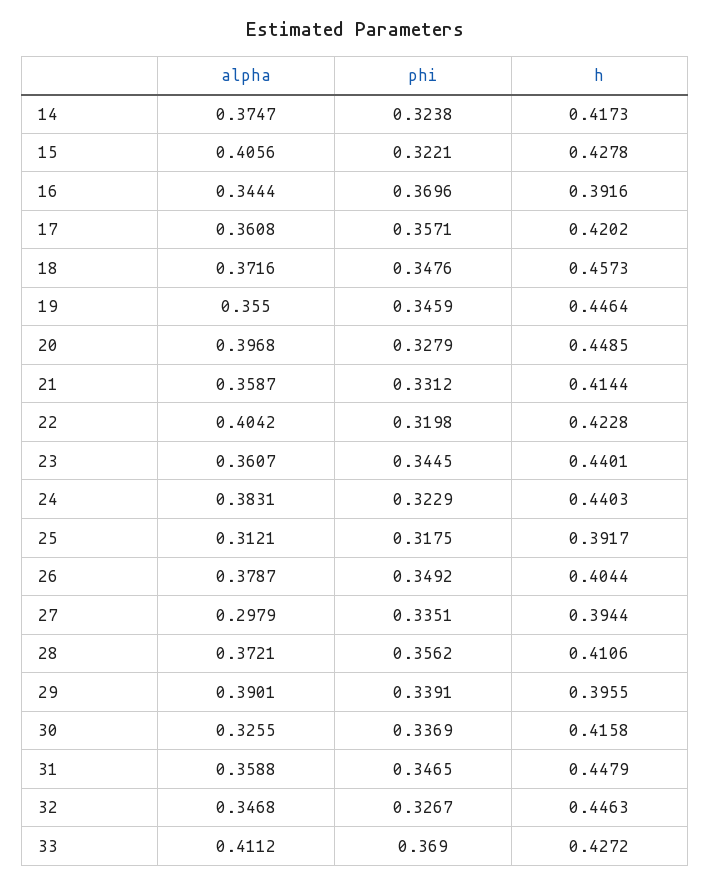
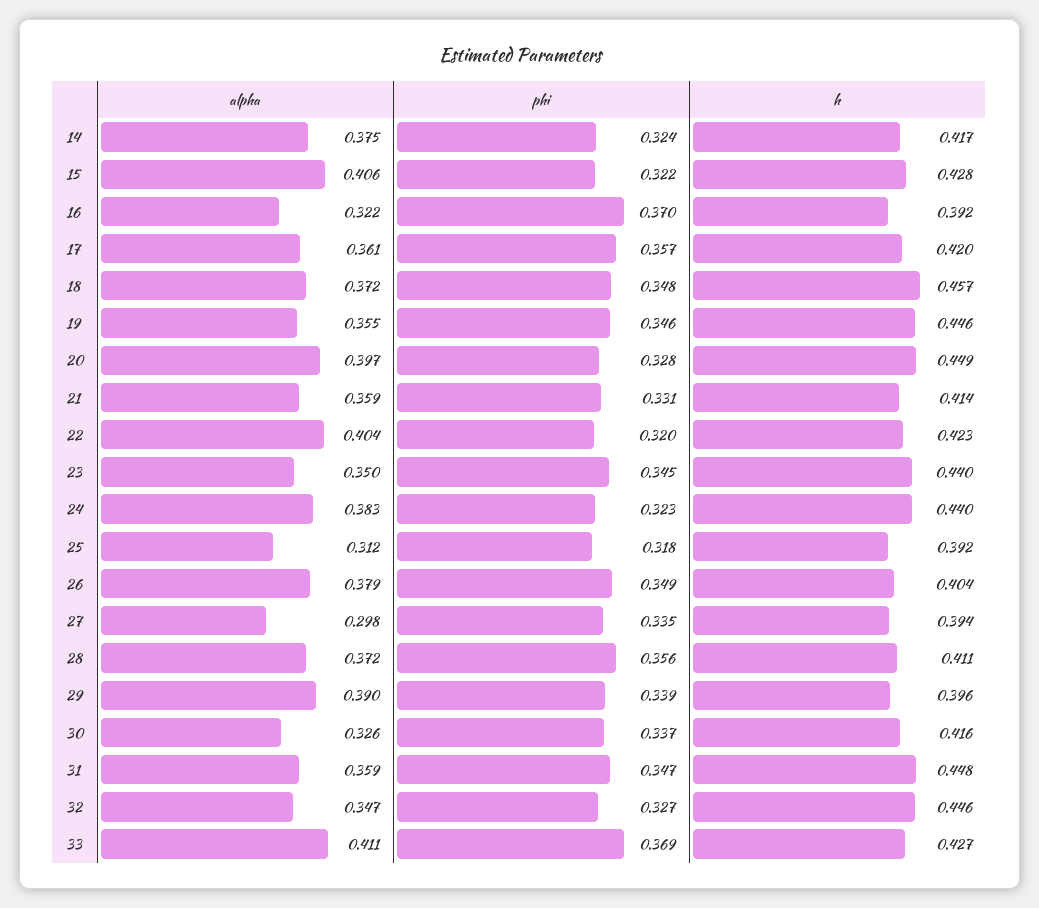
  {
    "alpha": {
      "14": 0.3747,
      "15": 0.4056,
-     "16": 0.3444,
+     "16": 0.322,
      "17": 0.3608,
      "18": 0.3716,
      "19": 0.355,
      "20": 0.3968,
      "21": 0.3587,
      "22": 0.4042,
-     "23": 0.3607,
+     "23": 0.35,
      "24": 0.3831,
      "25": 0.3121,
      "26": 0.3787,
      "27": 0.2979,
      "28": 0.3721,
      "29": 0.3901,
      "30": 0.3255,
      "31": 0.3588,
      "32": 0.3468,
      "33": 0.4112
    },
    "phi": {
      "14": 0.3238,
      "15": 0.3221,
      "16": 0.3696,
      "17": 0.3571,
      "18": 0.3476,
      "19": 0.3459,
      "20": 0.3279,
      "21": 0.3312,
      "22": 0.3198,
      "23": 0.3445,
      "24": 0.3229,
      "25": 0.3175,
      "26": 0.3492,
      "27": 0.3351,
      "28": 0.3562,
      "29": 0.3391,
      "30": 0.3369,
      "31": 0.3465,
      "32": 0.3267,
      "33": 0.369
    },
    "h": {
      "14": 0.4173,
      "15": 0.4278,
      "16": 0.3916,
      "17": 0.4202,
      "18": 0.4573,
      "19": 0.4464,
      "20": 0.4485,
      "21": 0.4144,
      "22": 0.4228,
      "23": 0.4401,
      "24": 0.4403,
      "25": 0.3917,
      "26": 0.4044,
      "27": 0.3944,
      "28": 0.4106,
      "29": 0.3955,
      "30": 0.4158,
      "31": 0.4479,
      "32": 0.4463,
      "33": 0.4272
    }
  }

